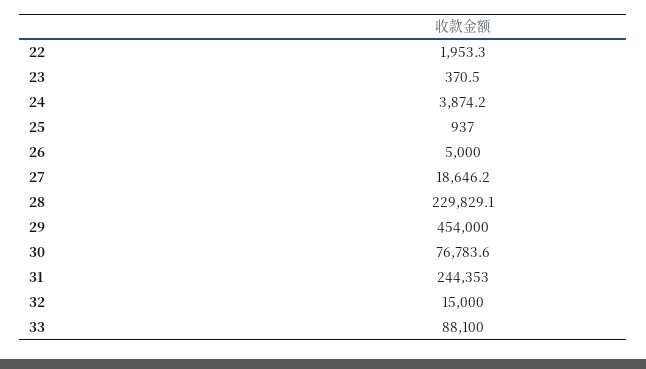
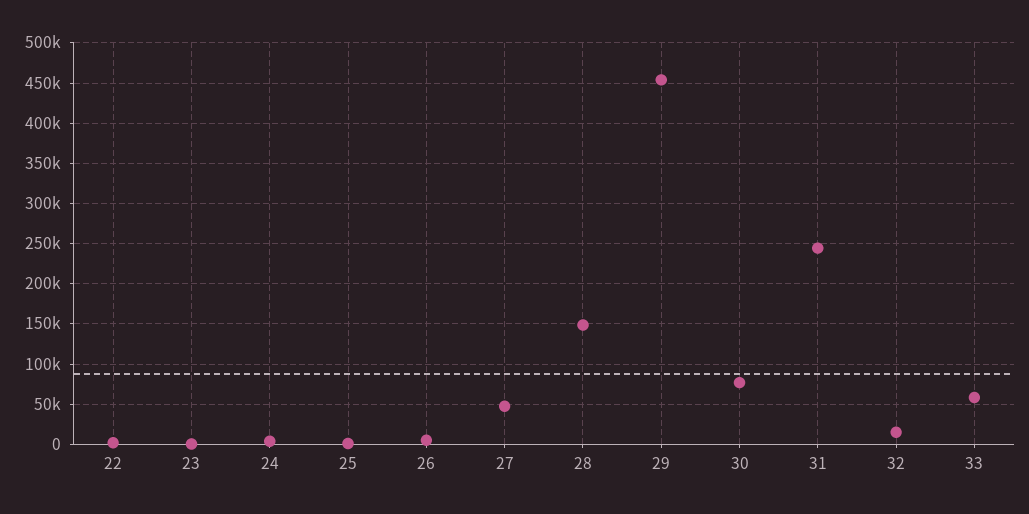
  {
    "22": 1953.3,
    "23": 370.5,
    "24": 3874.2,
    "25": 937,
    "26": 5000,
-   "27": 18646.2,
+   "27": 50000,
-   "28": 229829.1,
+   "28": 150000,
    "29": 454000,
    "30": 76783.6,
    "31": 244353,
    "32": 15000,
-   "33": 88100
+   "33": 60000
  }

